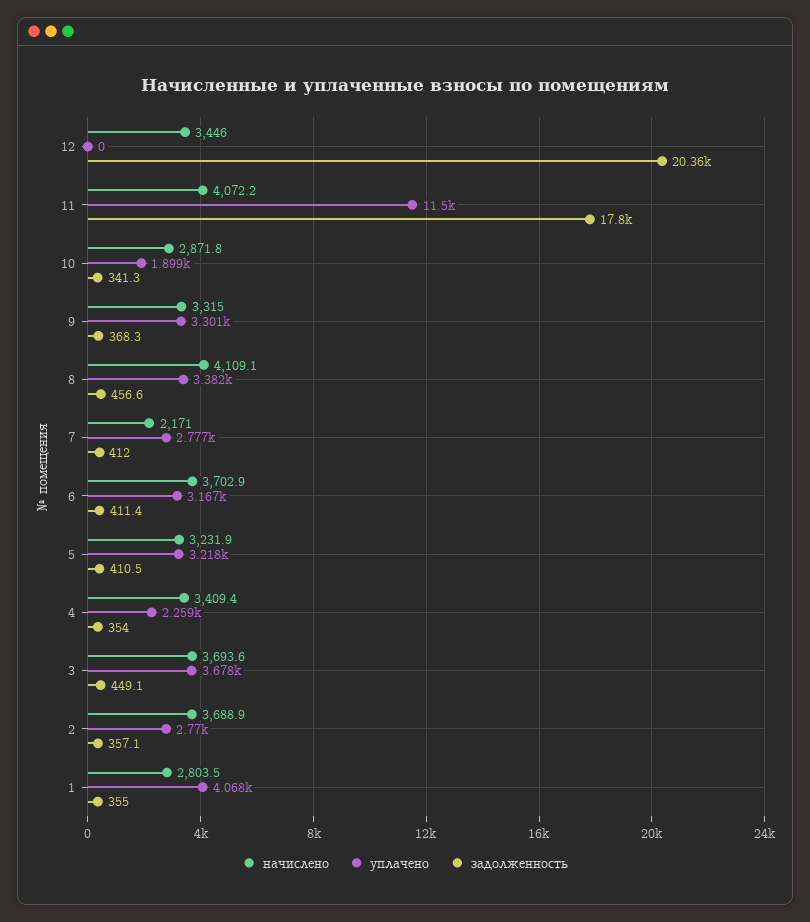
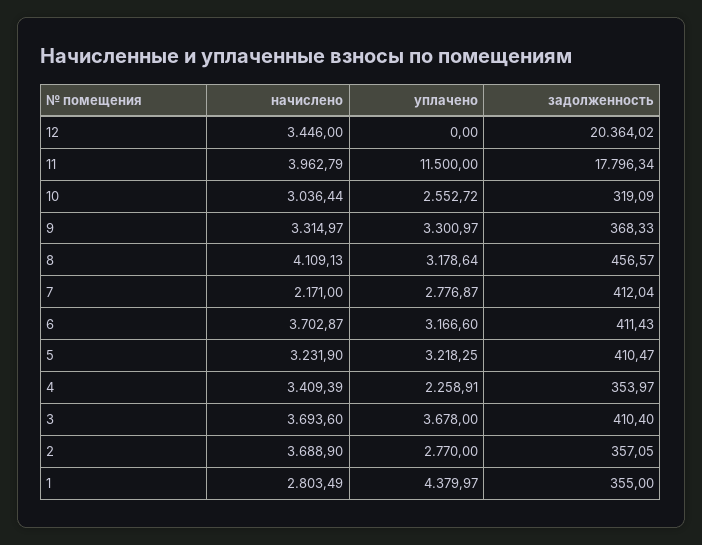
  {
    "начислено": {
      "12": 3446,
-     "11": 4072.2,
+     "11": 3962.79,
-     "10": 2871.8,
+     "10": 3036.44,
      "9": 3314.97,
      "8": 4109.13,
      "7": 2171,
      "6": 3702.87,
      "5": 3231.9,
      "4": 3409.39,
      "3": 3693.6,
      "2": 3688.9,
      "1": 2803.49
    },
    "уплачено": {
      "12": 0,
      "11": 11500,
-     "10": 1899,
+     "10": 2552.72,
      "9": 3300.97,
-     "8": 3382,
+     "8": 3178.64,
      "7": 2776.87,
      "6": 3166.6,
      "5": 3218.25,
      "4": 2258.91,
      "3": 3678,
      "2": 2770,
-     "1": 4068
+     "1": 4379.97
    },
    "задолженность": {
      "12": 20364.02,
      "11": 17796.34,
-     "10": 341.3,
+     "10": 319.09,
      "9": 368.33,
      "8": 456.57,
      "7": 412.04,
      "6": 411.43,
      "5": 410.47,
      "4": 353.97,
-     "3": 449.1,
+     "3": 410.4,
      "2": 357.05,
      "1": 355
    }
  }

